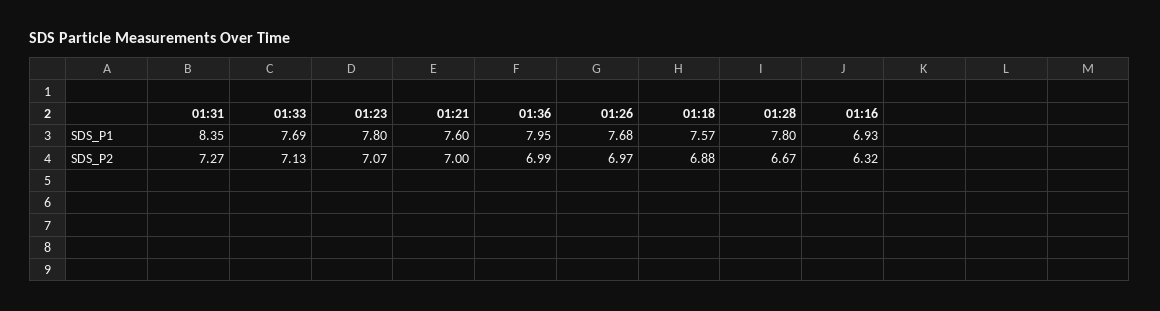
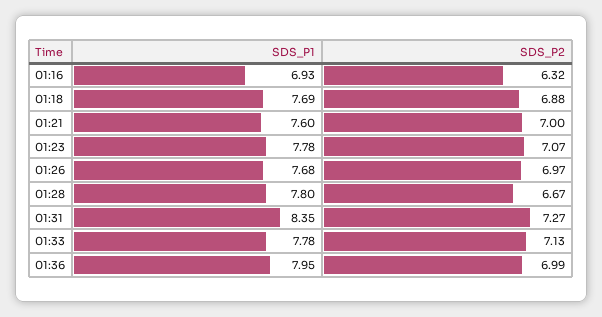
  {
    "01:31": {
      "SDS_P1": 8.35,
      "SDS_P2": 7.27
    },
    "01:33": {
-     "SDS_P1": 7.69,
+     "SDS_P1": 7.78,
      "SDS_P2": 7.13
    },
    "01:23": {
-     "SDS_P1": 7.8,
+     "SDS_P1": 7.78,
      "SDS_P2": 7.07
    },
    "01:21": {
      "SDS_P1": 7.6,
      "SDS_P2": 7
    },
    "01:36": {
      "SDS_P1": 7.95,
      "SDS_P2": 6.99
    },
    "01:26": {
      "SDS_P1": 7.68,
      "SDS_P2": 6.97
    },
    "01:18": {
-     "SDS_P1": 7.57,
+     "SDS_P1": 7.69,
      "SDS_P2": 6.88
    },
    "01:28": {
      "SDS_P1": 7.8,
      "SDS_P2": 6.67
    },
    "01:16": {
      "SDS_P1": 6.93,
      "SDS_P2": 6.32
    }
  }

